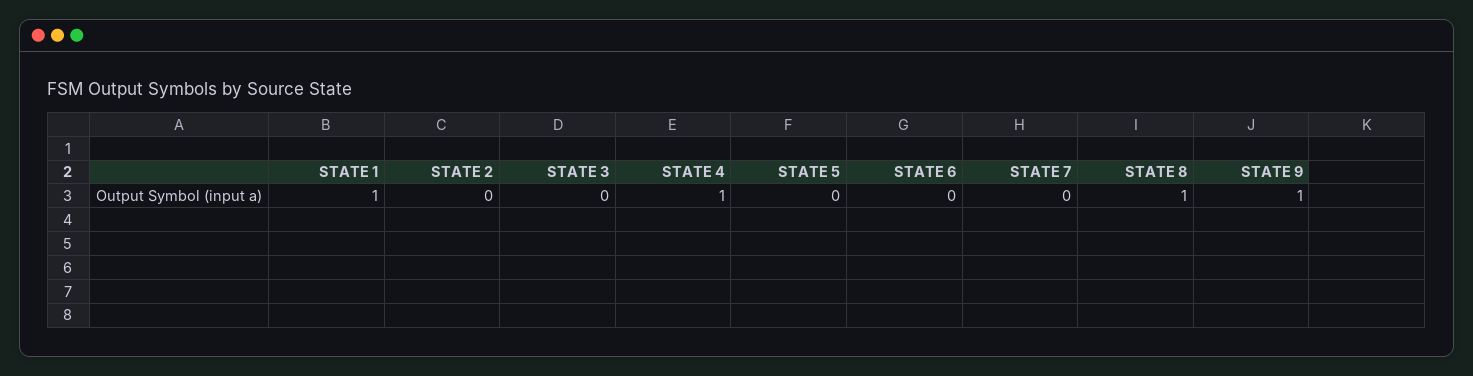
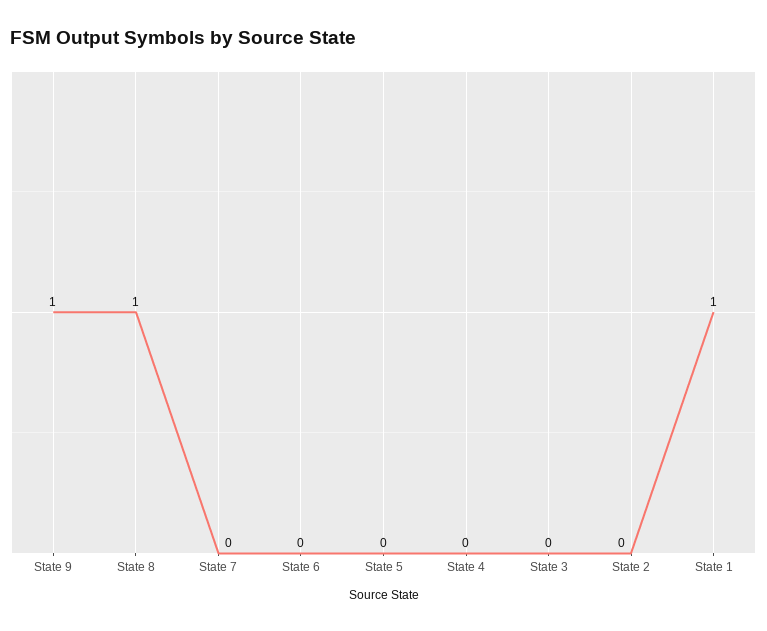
  {
    "STATE 1": 1,
    "STATE 2": 0,
    "STATE 3": 0,
-   "STATE 4": 1,
+   "STATE 4": 0,
    "STATE 5": 0,
    "STATE 6": 0,
    "STATE 7": 0,
    "STATE 8": 1,
    "STATE 9": 1
  }

